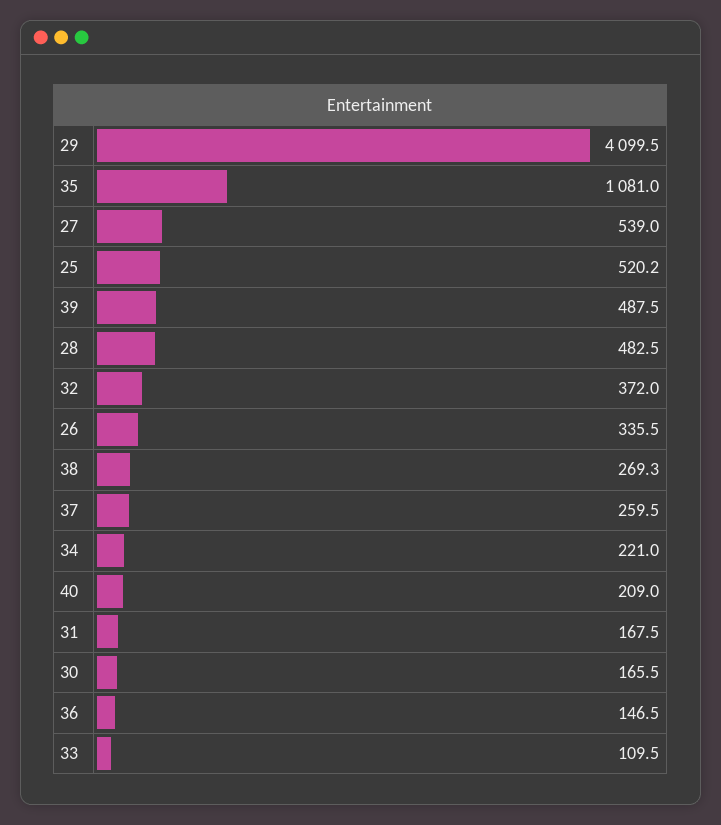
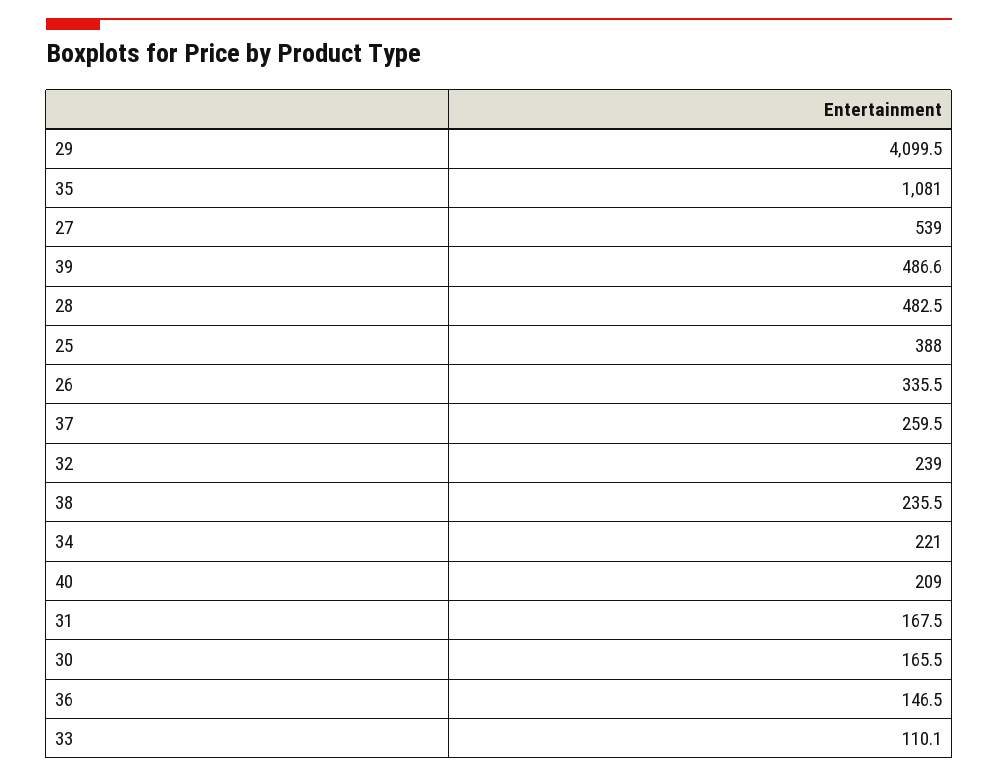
  {
    "29": 4099.5,
    "35": 1081,
    "27": 539,
-   "25": 520.2,
+   "25": 388,
-   "39": 487.5,
+   "39": 486.6,
    "28": 482.5,
-   "32": 372,
+   "32": 239,
    "26": 335.5,
-   "38": 269.3,
+   "38": 235.5,
    "37": 259.5,
    "34": 221,
    "40": 209,
    "31": 167.5,
    "30": 165.5,
    "36": 146.5,
-   "33": 109.5
+   "33": 110.1
  }

